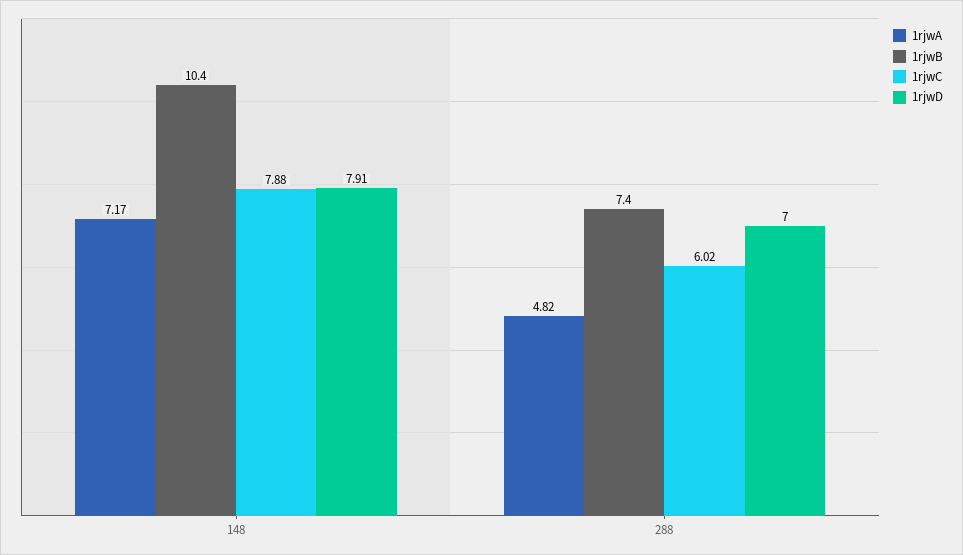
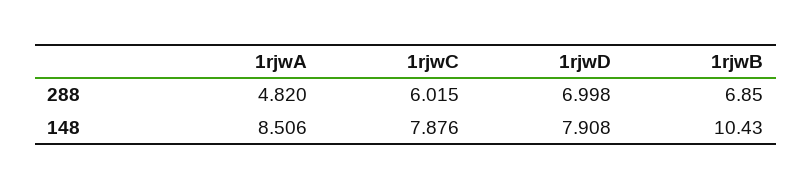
  {
    "1rjwA": {
-     "148": 7.17,
+     "148": 8.506,
      "288": 4.82
    },
    "1rjwB": {
      "148": 10.43,
-     "288": 7.4
+     "288": 6.85
    },
    "1rjwC": {
      "148": 7.876,
      "288": 6.015
    },
    "1rjwD": {
      "148": 7.908,
      "288": 6.998
    }
  }

